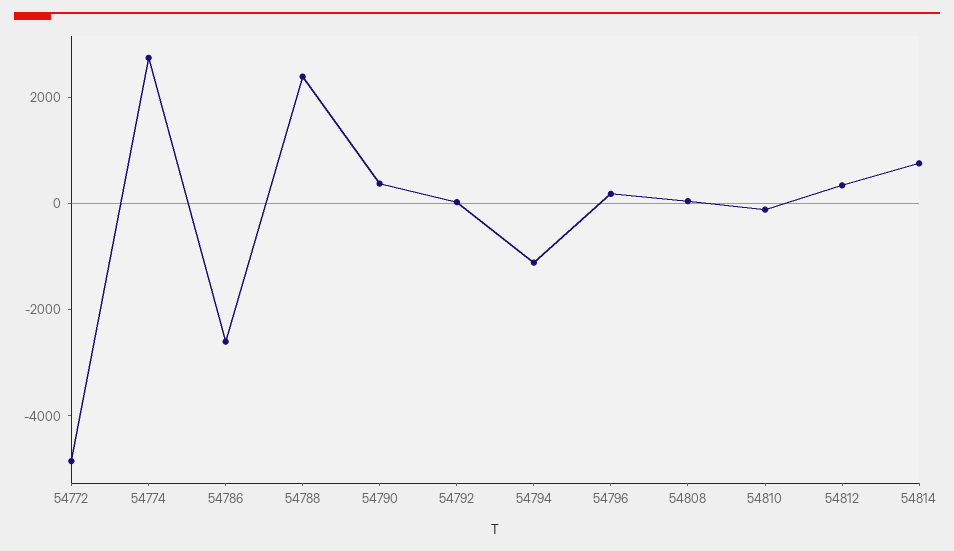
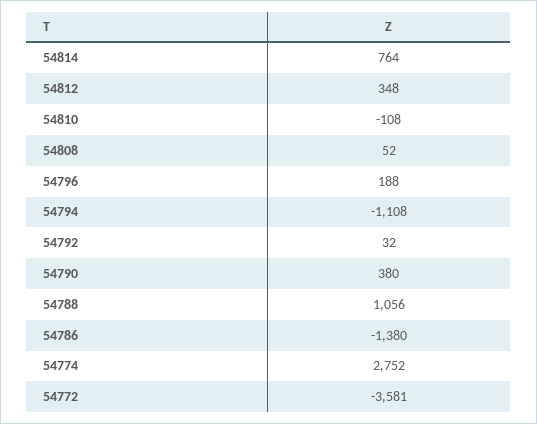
  {
-   "54772": -5000,
+   "54772": -3581,
    "54774": 2752,
-   "54786": -2500,
+   "54786": -1380,
-   "54788": 2500,
+   "54788": 1056,
    "54790": 380,
    "54792": 32,
    "54794": -1108,
    "54796": 188,
    "54808": 52,
    "54810": -108,
    "54812": 348,
    "54814": 764
  }

